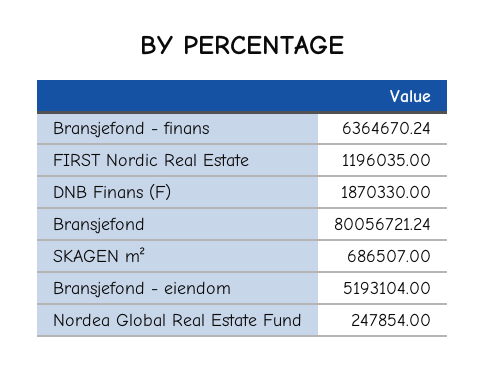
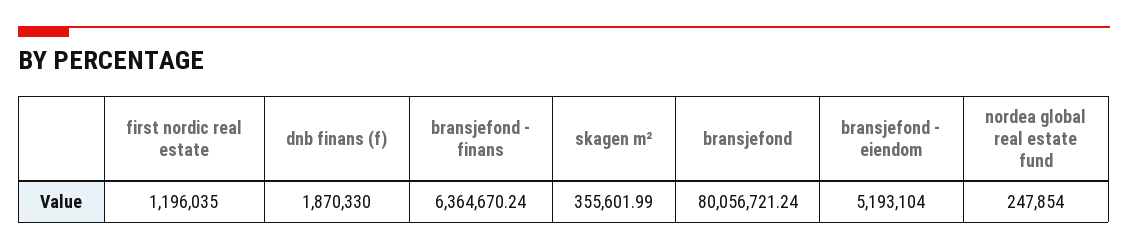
  {
    "Bransjefond - finans": 6364670.24,
    "FIRST Nordic Real Estate": 1196035,
    "DNB Finans (F)": 1870330,
    "Bransjefond": 80056721.24,
-   "SKAGEN m²": 686507,
+   "SKAGEN m²": 355601.99,
    "Bransjefond - eiendom": 5193104,
    "Nordea Global Real Estate Fund": 247854
  }

